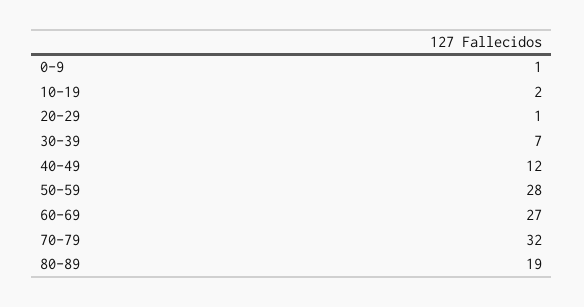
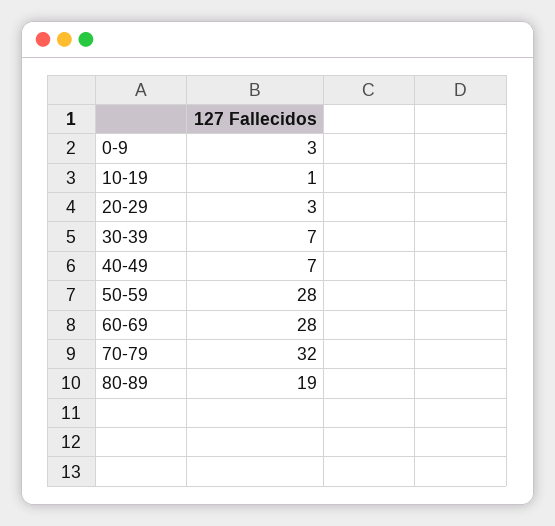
  {
-   "0-9": 1,
+   "0-9": 3,
-   "10-19": 2,
+   "10-19": 1,
-   "20-29": 1,
+   "20-29": 3,
    "30-39": 7,
-   "40-49": 12,
+   "40-49": 7,
    "50-59": 28,
-   "60-69": 27,
+   "60-69": 28,
    "70-79": 32,
    "80-89": 19
  }

